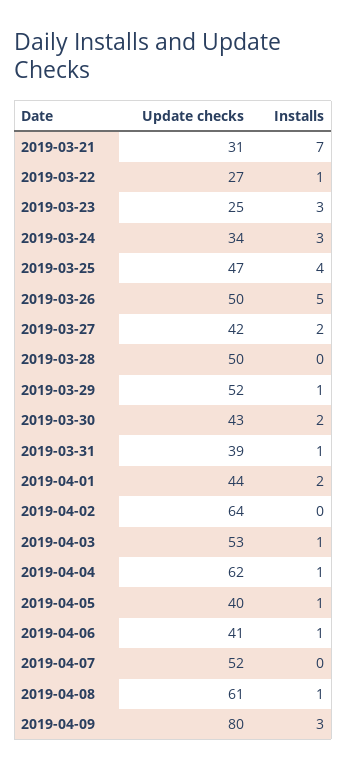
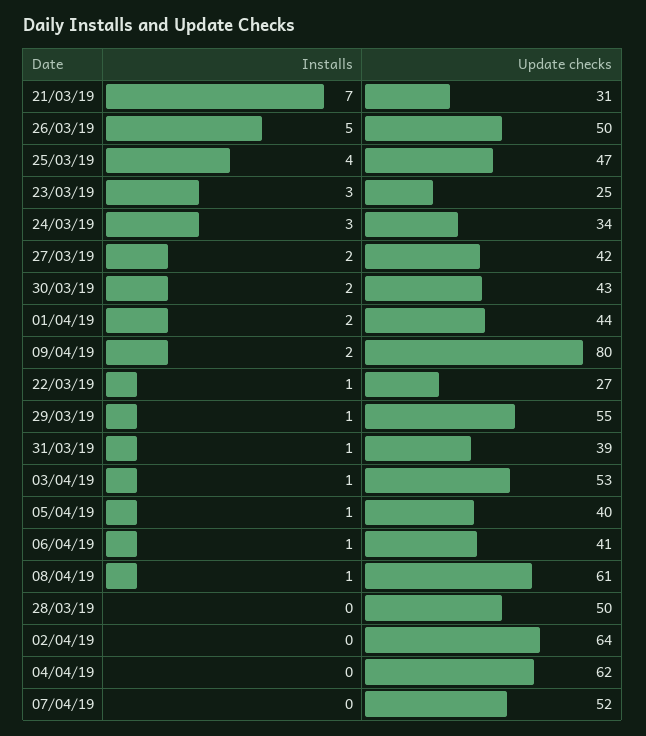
  {
    "Update checks": {
      "2019-03-21": 31,
      "2019-03-22": 27,
      "2019-03-23": 25,
      "2019-03-24": 34,
      "2019-03-25": 47,
      "2019-03-26": 50,
      "2019-03-27": 42,
      "2019-03-28": 50,
-     "2019-03-29": 52,
+     "2019-03-29": 55,
      "2019-03-30": 43,
      "2019-03-31": 39,
      "2019-04-01": 44,
      "2019-04-02": 64,
      "2019-04-03": 53,
      "2019-04-04": 62,
      "2019-04-05": 40,
      "2019-04-06": 41,
      "2019-04-07": 52,
      "2019-04-08": 61,
      "2019-04-09": 80
    },
    "Installs": {
      "2019-03-21": 7,
      "2019-03-22": 1,
      "2019-03-23": 3,
      "2019-03-24": 3,
      "2019-03-25": 4,
      "2019-03-26": 5,
      "2019-03-27": 2,
      "2019-03-28": 0,
      "2019-03-29": 1,
      "2019-03-30": 2,
      "2019-03-31": 1,
      "2019-04-01": 2,
      "2019-04-02": 0,
      "2019-04-03": 1,
-     "2019-04-04": 1,
+     "2019-04-04": 0,
      "2019-04-05": 1,
      "2019-04-06": 1,
      "2019-04-07": 0,
      "2019-04-08": 1,
-     "2019-04-09": 3
+     "2019-04-09": 2
    }
  }

